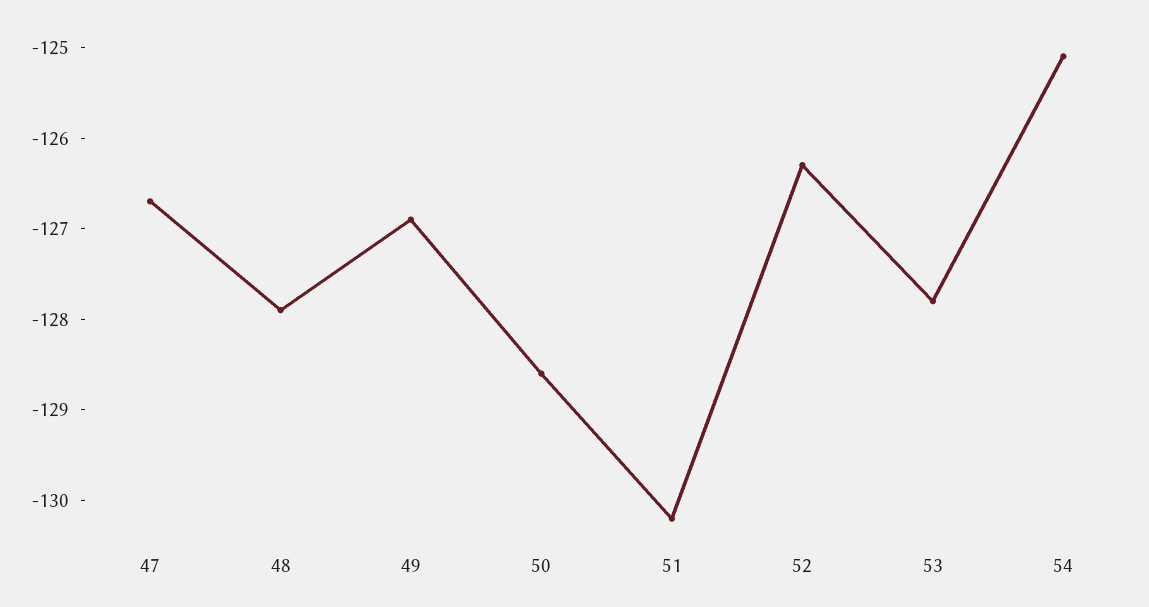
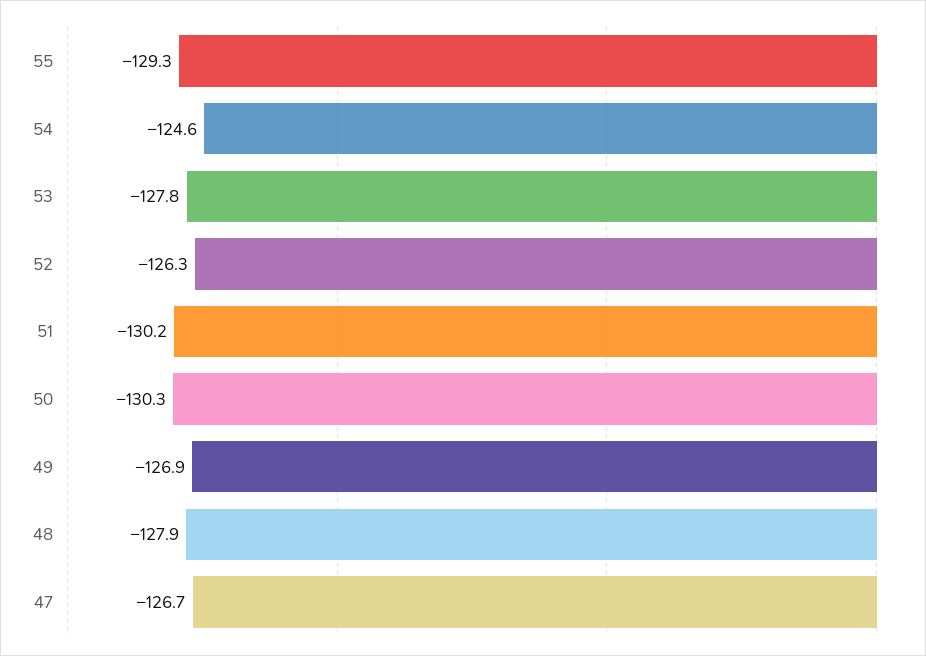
  {
    "47": -126.7,
    "48": -127.9,
    "49": -126.9,
-   "50": -128.6,
+   "50": -130.3,
    "51": -130.2,
    "52": -126.3,
    "53": -127.8,
-   "54": -125.1
+   "54": -124.6,
+   "55": -129.3
  }

